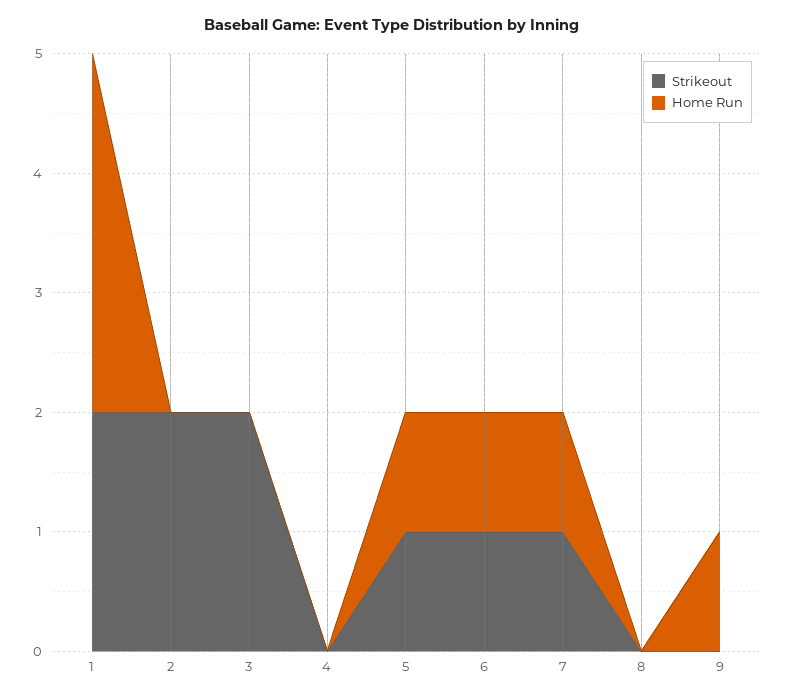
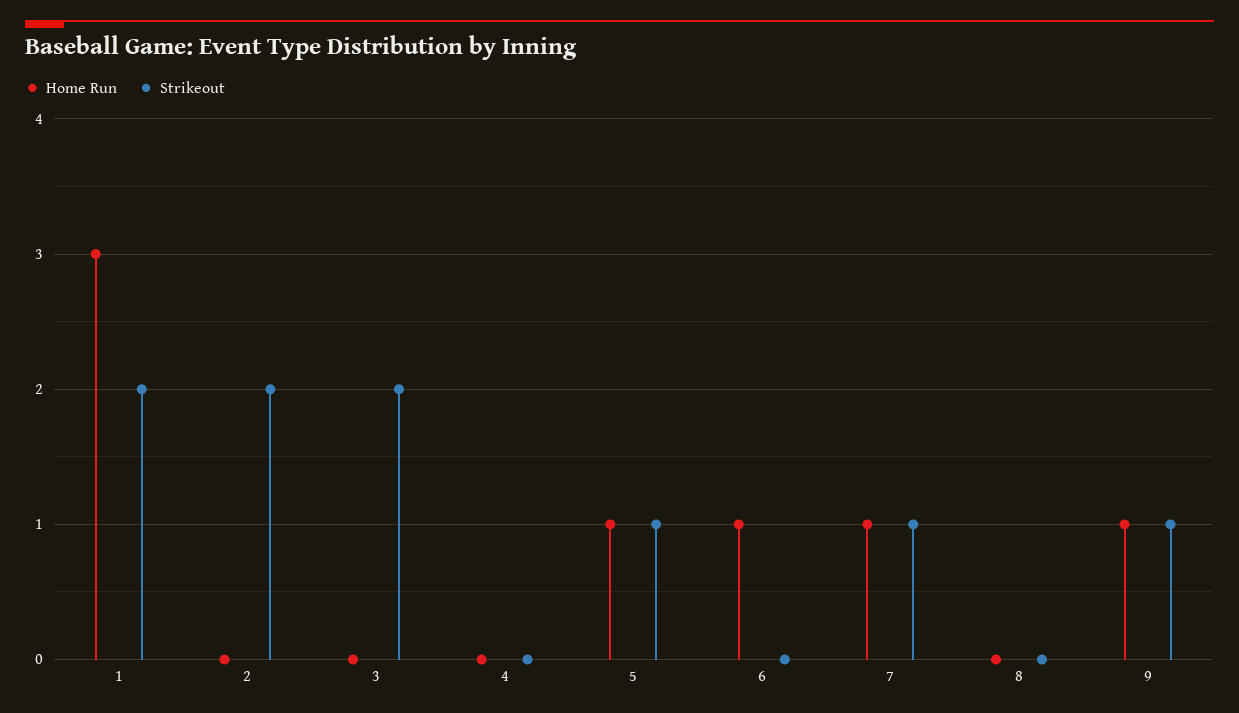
  {
    "Strikeout": {
      "1": 2,
      "2": 2,
      "3": 2,
      "4": 0,
      "5": 1,
-     "6": 1,
+     "6": 0,
      "7": 1,
      "8": 0,
-     "9": 0
+     "9": 1
    },
    "Home Run": {
      "1": 3,
      "2": 0,
      "3": 0,
      "4": 0,
      "5": 1,
      "6": 1,
      "7": 1,
      "8": 0,
      "9": 1
    }
  }

